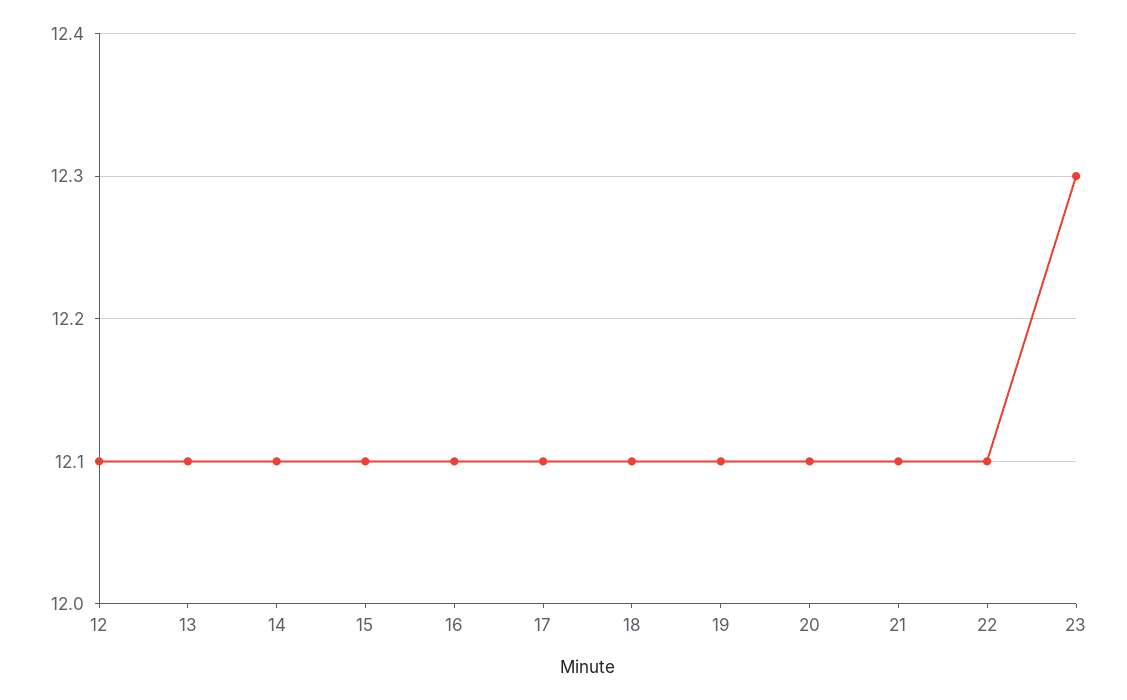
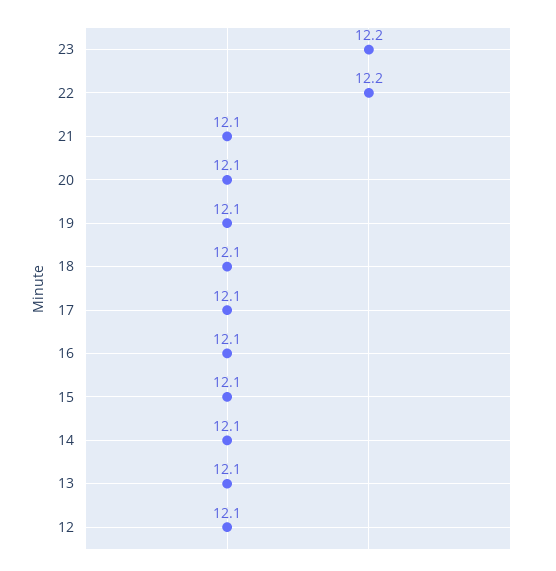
  {
    "12": 12.1,
    "13": 12.1,
    "14": 12.1,
    "15": 12.1,
    "16": 12.1,
    "17": 12.1,
    "18": 12.1,
    "19": 12.1,
    "20": 12.1,
    "21": 12.1,
-   "22": 12.1,
+   "22": 12.2,
-   "23": 12.3
+   "23": 12.2
  }

